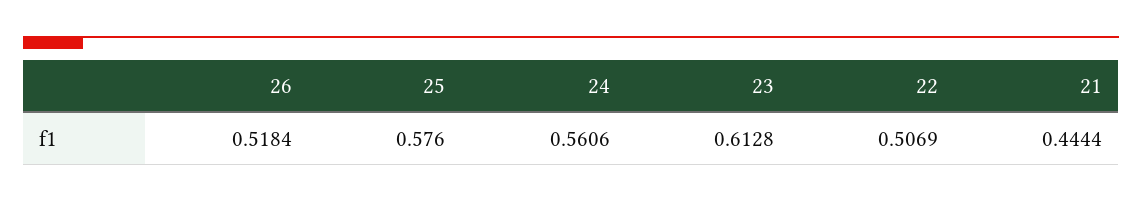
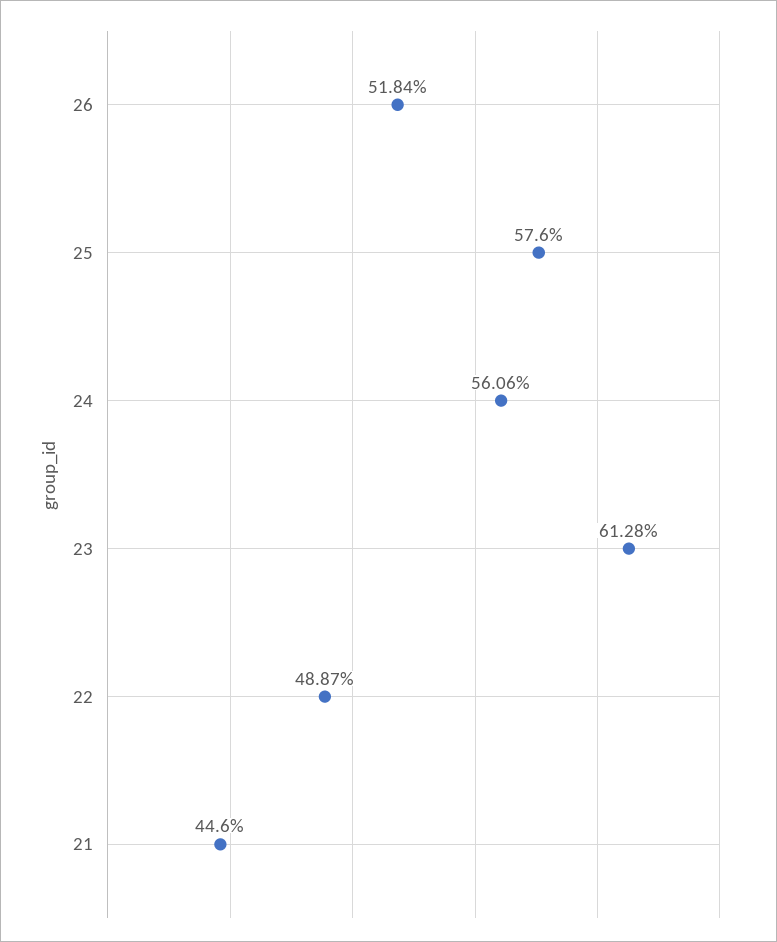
  {
    "26": 0.5184,
    "25": 0.576,
    "24": 0.5606,
    "23": 0.6128,
-   "22": 0.5069,
+   "22": 0.4887,
-   "21": 0.4444
+   "21": 0.446
  }

